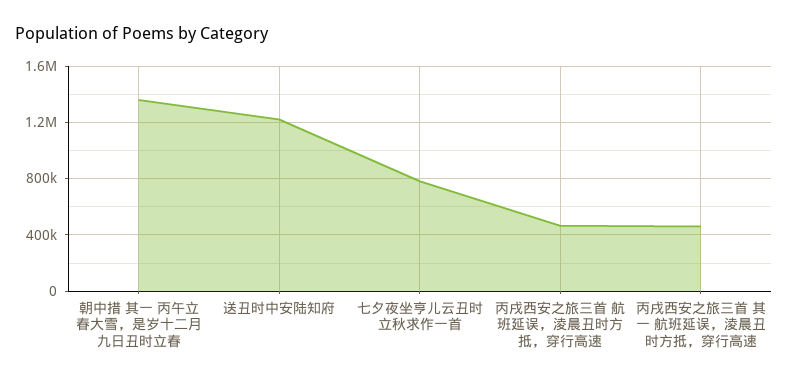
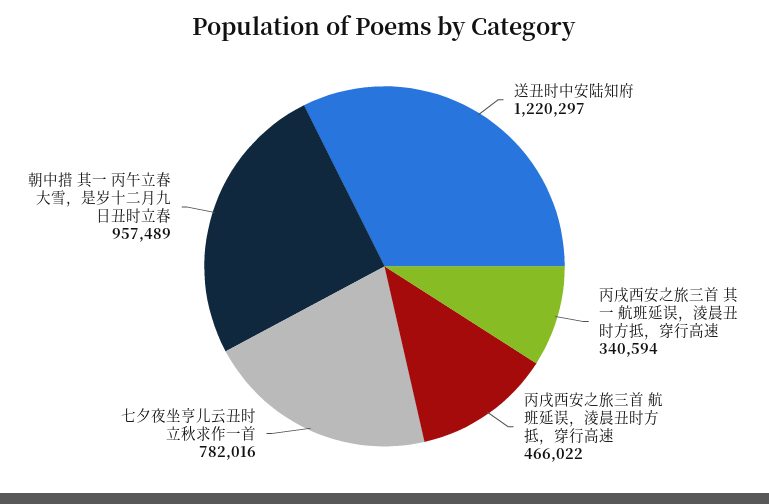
  {
-   "朝中措 其一 丙午立春大雪，是岁十二月九日丑时立春": 1350000,
+   "朝中措 其一 丙午立春大雪，是岁十二月九日丑时立春": 957489,
    "送丑时中安陆知府": 1220297,
    "七夕夜坐亨儿云丑时立秋求作一首": 782016,
    "丙戌西安之旅三首 航班延误，淩晨丑时方抵，穿行高速": 466022,
-   "丙戌西安之旅三首 其一 航班延误，淩晨丑时方抵，穿行高速": 450000
+   "丙戌西安之旅三首 其一 航班延误，淩晨丑时方抵，穿行高速": 340594
  }

